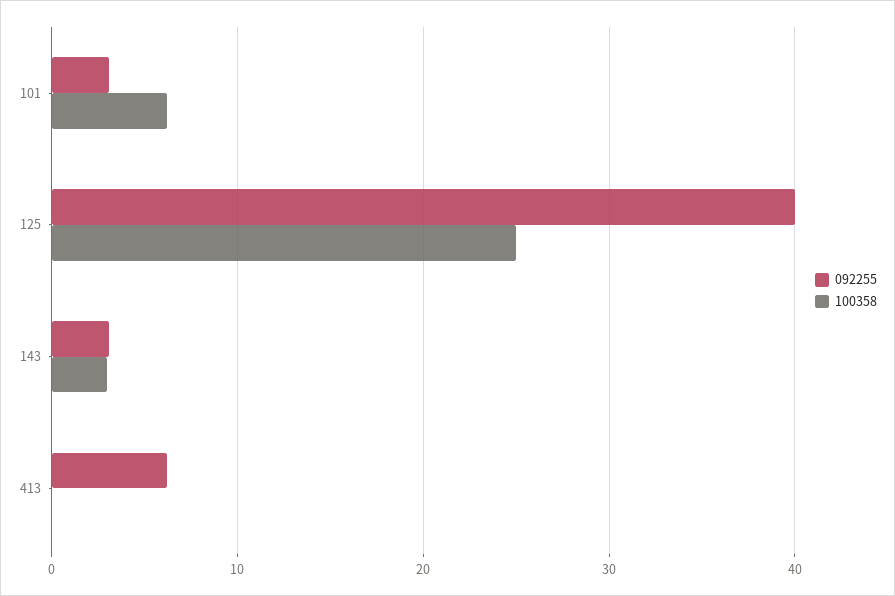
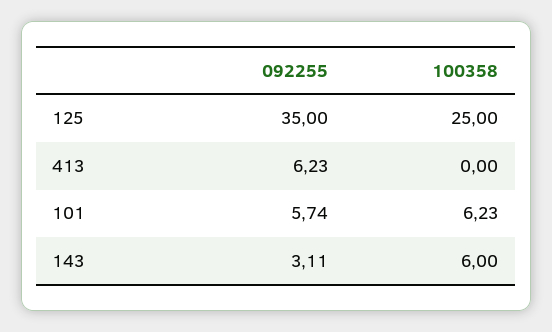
  {
    "092255": {
-     "101": 3,
+     "101": 5.74,
-     "125": 40,
+     "125": 35,
      "143": 3.11,
      "413": 6.23
    },
    "100358": {
      "101": 6.23,
      "125": 25,
-     "143": 3,
+     "143": 6,
      "413": 0
    }
  }

